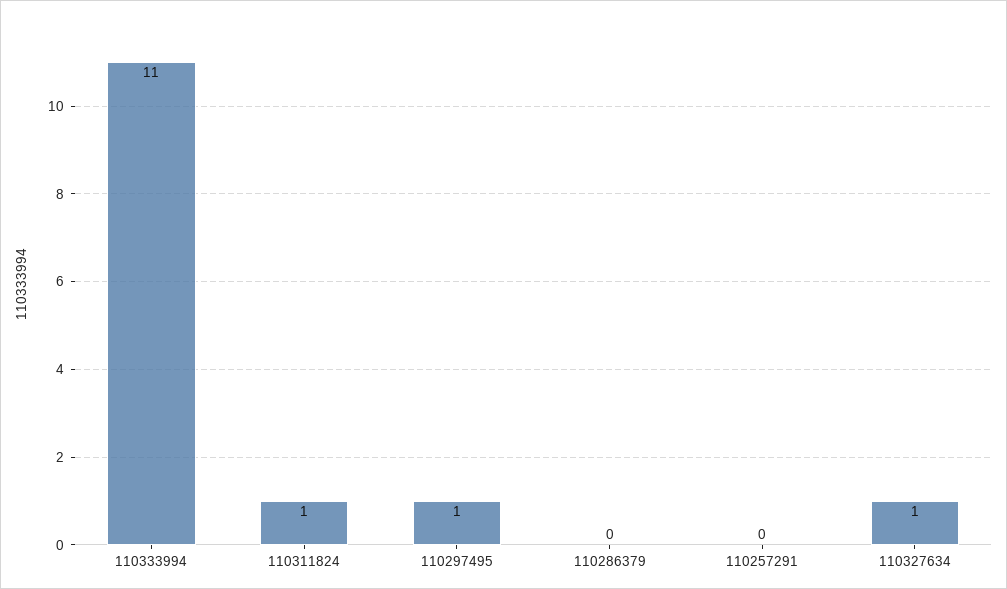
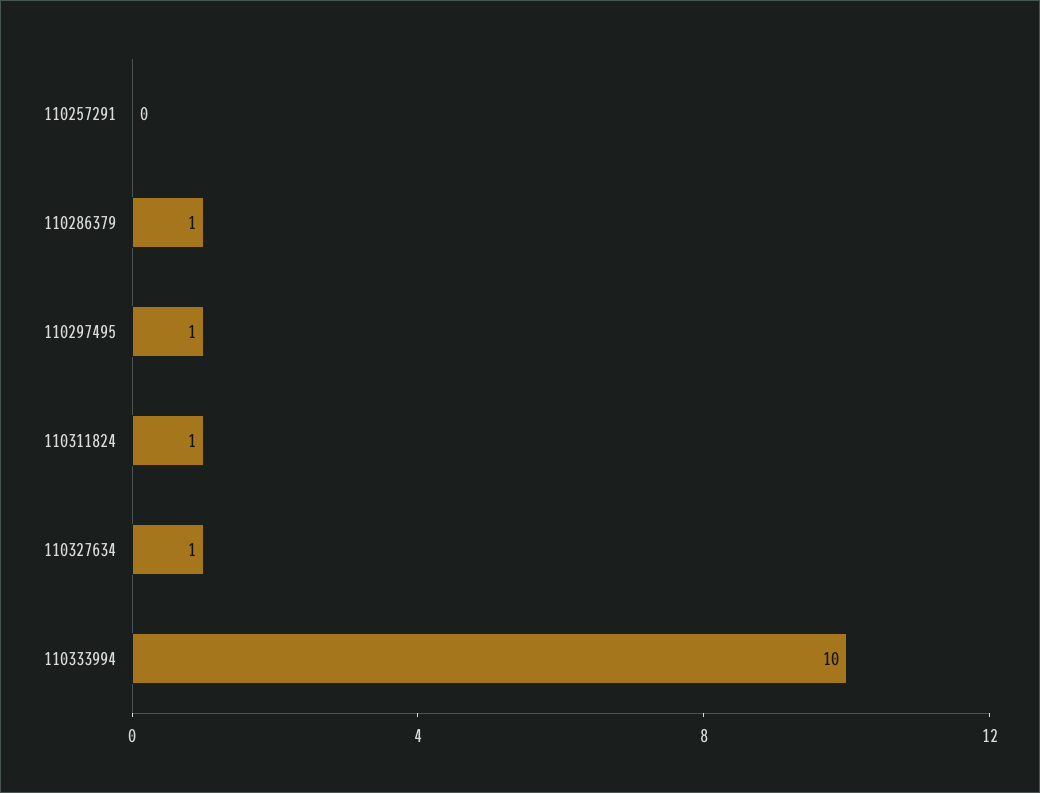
  {
-   "110333994": 11,
+   "110333994": 10,
    "110311824": 1,
    "110297495": 1,
-   "110286379": 0,
+   "110286379": 1,
    "110257291": 0,
    "110327634": 1
  }

